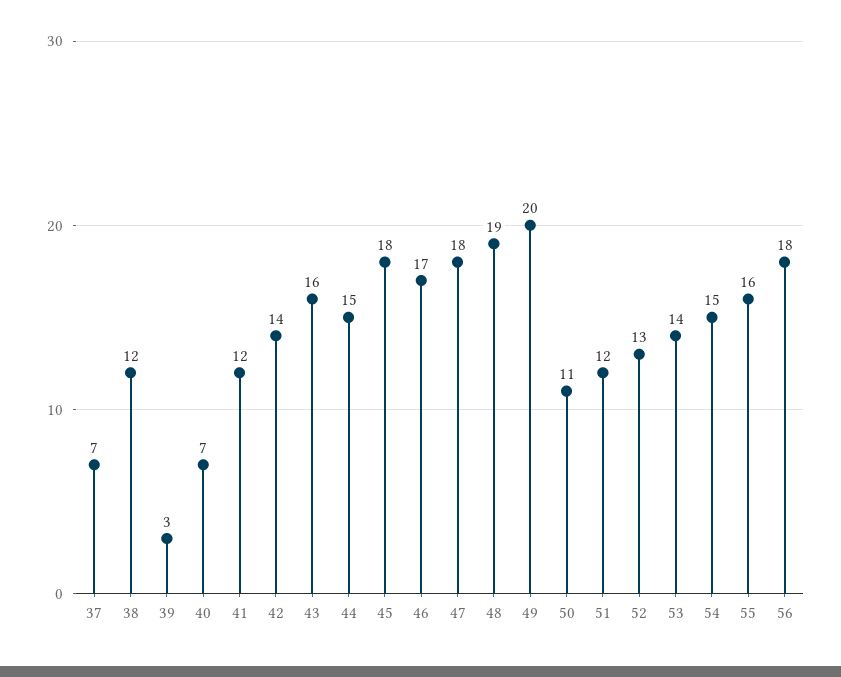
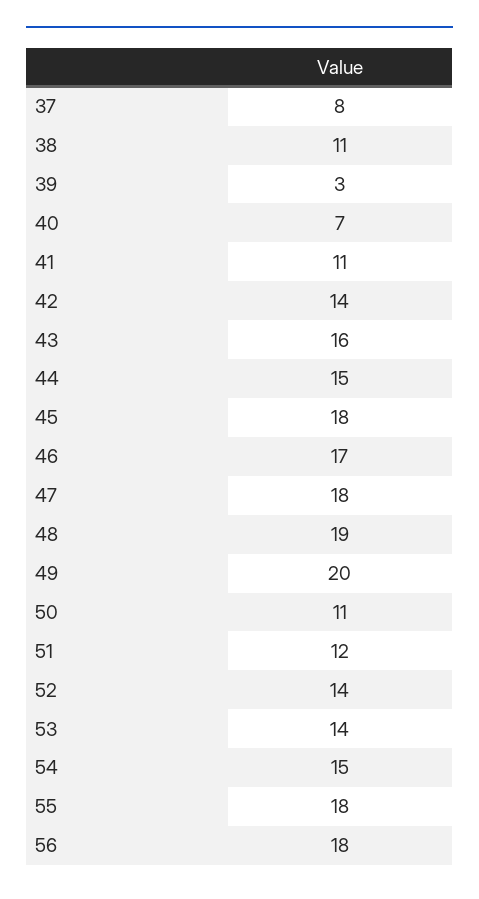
  {
-   "37": 7,
+   "37": 8,
-   "38": 12,
+   "38": 11,
    "39": 3,
    "40": 7,
-   "41": 12,
+   "41": 11,
    "42": 14,
    "43": 16,
    "44": 15,
    "45": 18,
    "46": 17,
    "47": 18,
    "48": 19,
    "49": 20,
    "50": 11,
    "51": 12,
-   "52": 13,
+   "52": 14,
    "53": 14,
    "54": 15,
-   "55": 16,
+   "55": 18,
    "56": 18
  }

